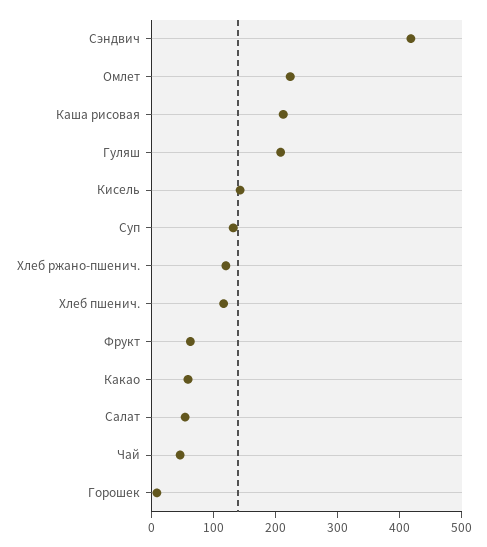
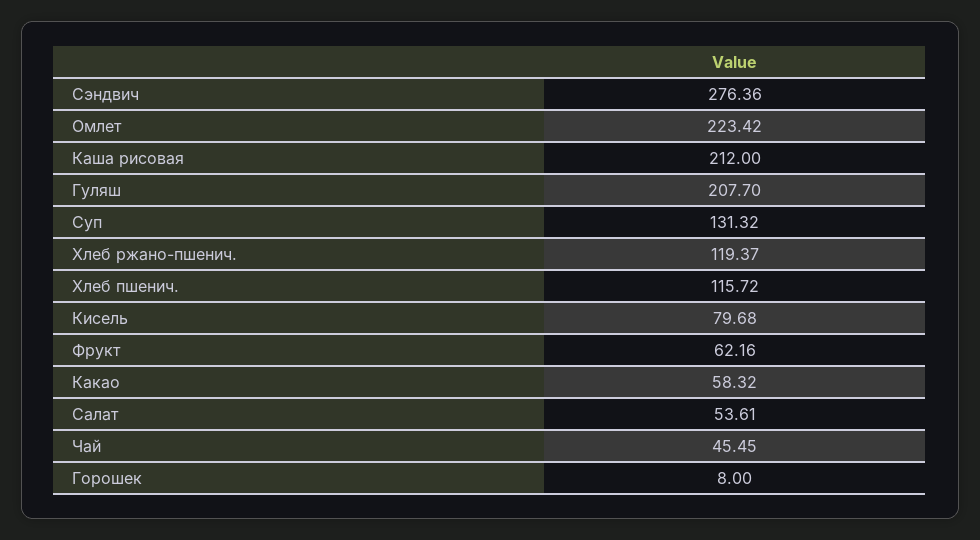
  {
-   "Сэндвич": 420,
+   "Сэндвич": 276.36,
    "Омлет": 223.42,
    "Каша рисовая": 212,
    "Гуляш": 207.7,
-   "Кисель": 140,
+   "Кисель": 79.68,
    "Суп": 131.32,
    "Хлеб ржано-пшенич.": 119.37,
    "Хлеб пшенич.": 115.72,
    "Фрукт": 62.16,
    "Какао": 58.32,
    "Салат": 53.61,
    "Чай": 45.45,
    "Горошек": 8
  }

